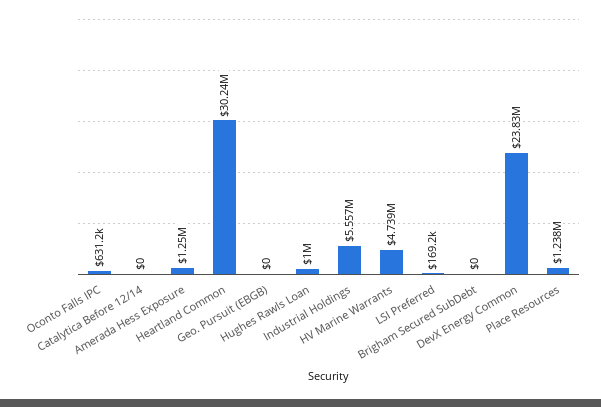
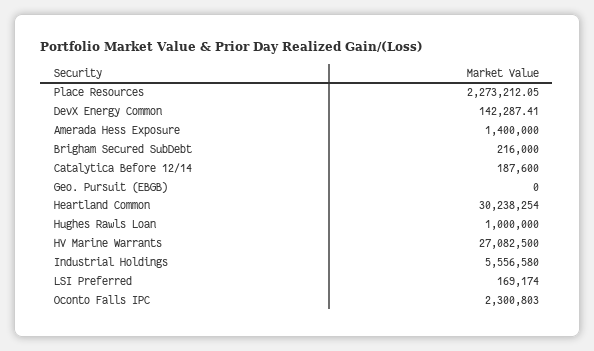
  {
-   "Oconto Falls IPC": 631200,
+   "Oconto Falls IPC": 2300803,
-   "Catalytica Before 12/14": 0,
+   "Catalytica Before 12/14": 187600,
-   "Amerada Hess Exposure": 1250000,
+   "Amerada Hess Exposure": 1400000,
    "Heartland Common": 30238254,
    "Geo. Pursuit (EBGB)": 0,
    "Hughes Rawls Loan": 1000000,
    "Industrial Holdings": 5556580,
-   "HV Marine Warrants": 4739000,
+   "HV Marine Warrants": 27082500,
    "LSI Preferred": 169174,
-   "Brigham Secured SubDebt": 0,
+   "Brigham Secured SubDebt": 216000,
-   "DevX Energy Common": 23830000,
+   "DevX Energy Common": 142287.41,
-   "Place Resources": 1238000
+   "Place Resources": 2273212.05
  }

